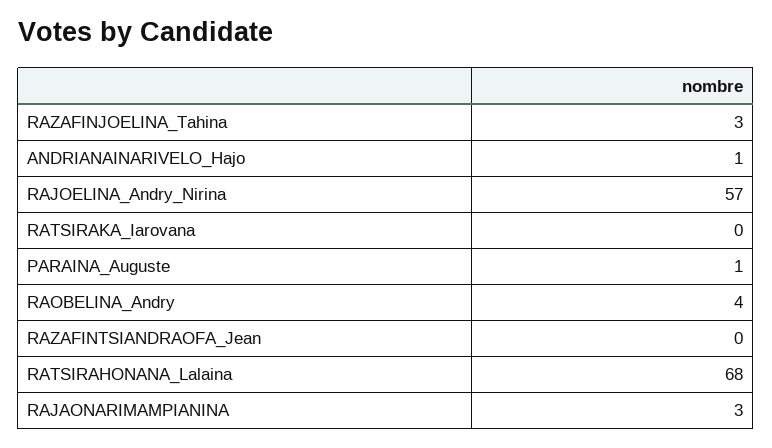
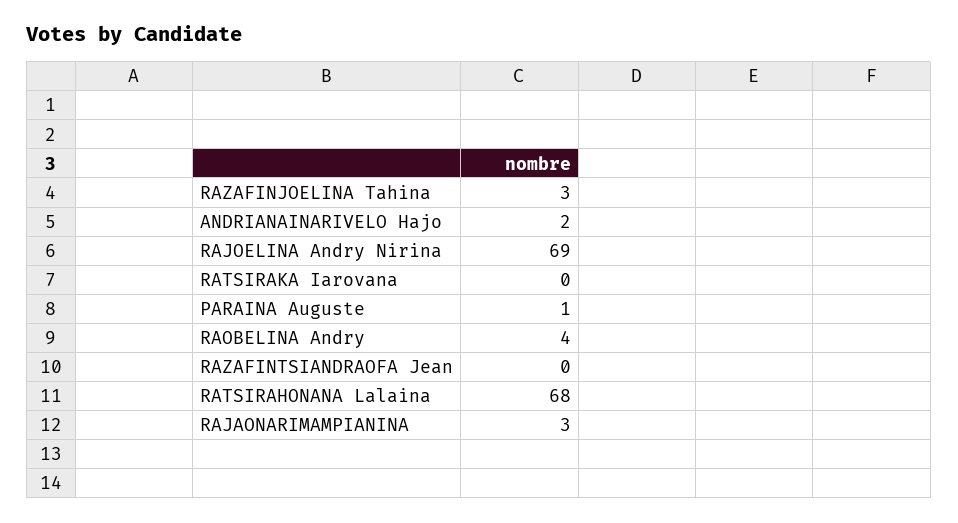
  {
    "RAZAFINJOELINA_Tahina": 3,
-   "ANDRIANAINARIVELO_Hajo": 1,
+   "ANDRIANAINARIVELO_Hajo": 2,
-   "RAJOELINA_Andry_Nirina": 57,
+   "RAJOELINA_Andry_Nirina": 69,
    "RATSIRAKA_Iarovana": 0,
    "PARAINA_Auguste": 1,
    "RAOBELINA_Andry": 4,
    "RAZAFINTSIANDRAOFA_Jean": 0,
    "RATSIRAHONANA_Lalaina": 68,
    "RAJAONARIMAMPIANINA": 3
  }

